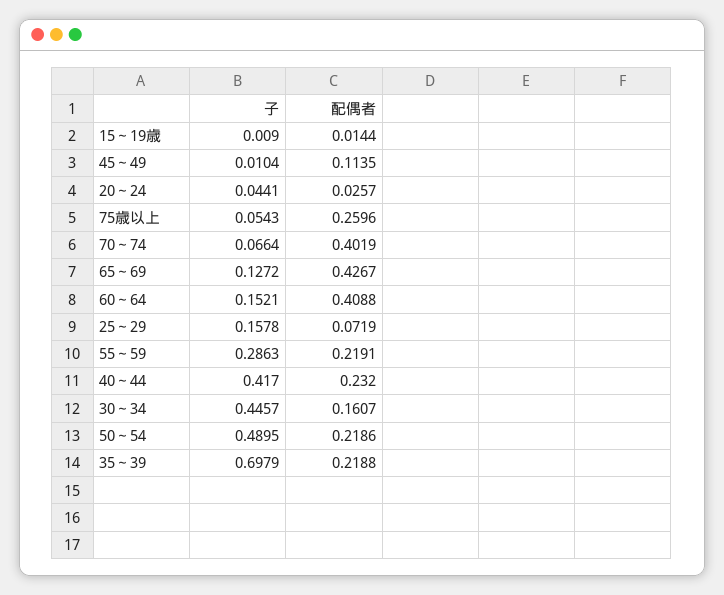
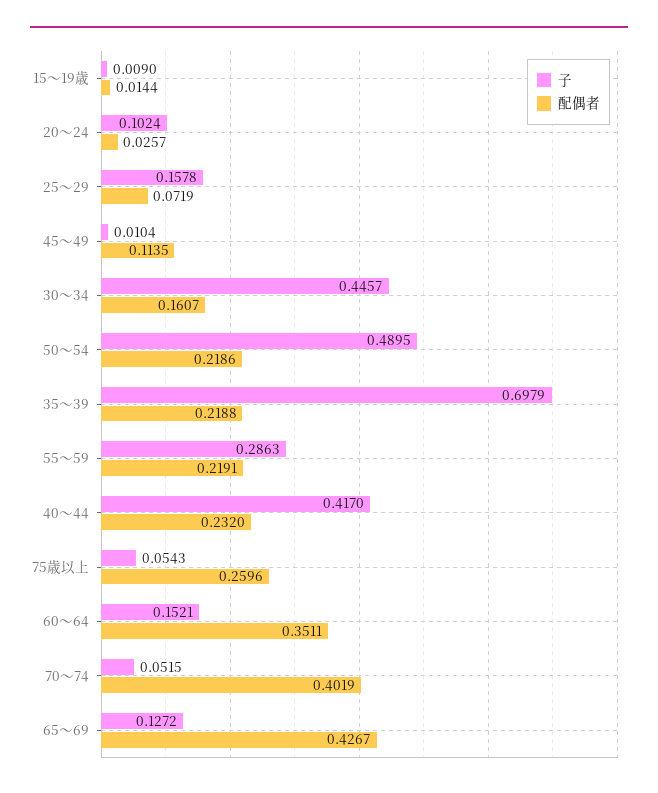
  {
    "子": {
      "15～19歳": 0.009,
      "45～49": 0.0104,
-     "20～24": 0.0441,
+     "20～24": 0.1024,
      "75歳以上": 0.0543,
-     "70～74": 0.0664,
+     "70～74": 0.0515,
      "65～69": 0.1272,
      "60～64": 0.1521,
      "25～29": 0.1578,
      "55～59": 0.2863,
      "40～44": 0.417,
      "30～34": 0.4457,
      "50～54": 0.4895,
      "35～39": 0.6979
    },
    "配偶者": {
      "15～19歳": 0.0144,
      "45～49": 0.1135,
      "20～24": 0.0257,
      "75歳以上": 0.2596,
      "70～74": 0.4019,
      "65～69": 0.4267,
-     "60～64": 0.4088,
+     "60～64": 0.3511,
      "25～29": 0.0719,
      "55～59": 0.2191,
      "40～44": 0.232,
      "30～34": 0.1607,
      "50～54": 0.2186,
      "35～39": 0.2188
    }
  }

